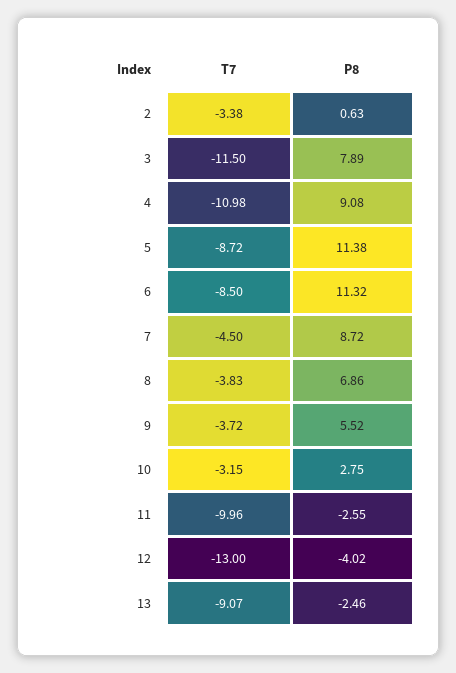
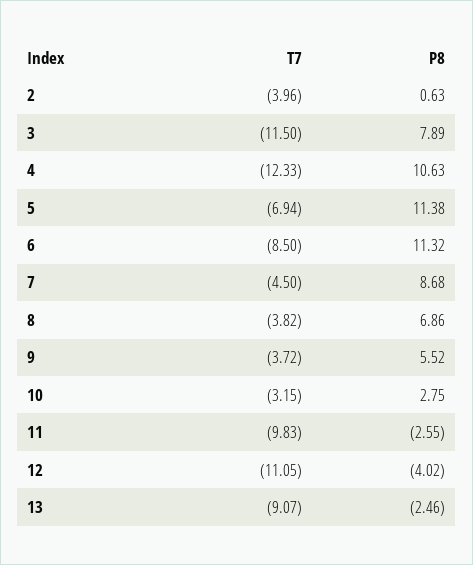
  {
    "T7": {
-     "2": -3.38,
+     "2": -3.96,
      "3": -11.5,
-     "4": -10.98,
+     "4": -12.33,
-     "5": -8.72,
+     "5": -6.94,
      "6": -8.5,
      "7": -4.5,
-     "8": -3.83,
+     "8": -3.82,
      "9": -3.72,
      "10": -3.15,
-     "11": -9.96,
+     "11": -9.83,
-     "12": -13,
+     "12": -11.05,
      "13": -9.07
    },
    "P8": {
      "2": 0.63,
      "3": 7.89,
-     "4": 9.08,
+     "4": 10.63,
      "5": 11.38,
      "6": 11.32,
-     "7": 8.72,
+     "7": 8.68,
      "8": 6.86,
      "9": 5.52,
      "10": 2.75,
      "11": -2.55,
      "12": -4.02,
      "13": -2.46
    }
  }

